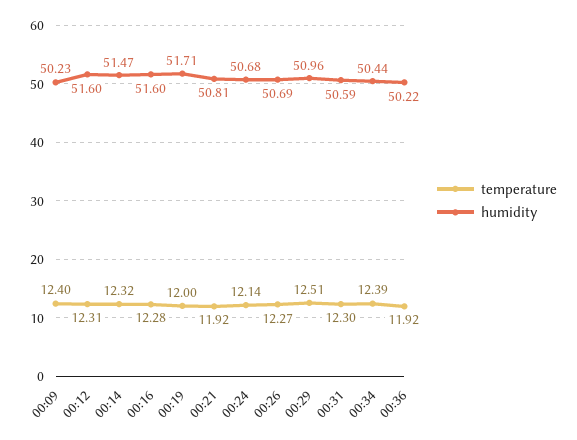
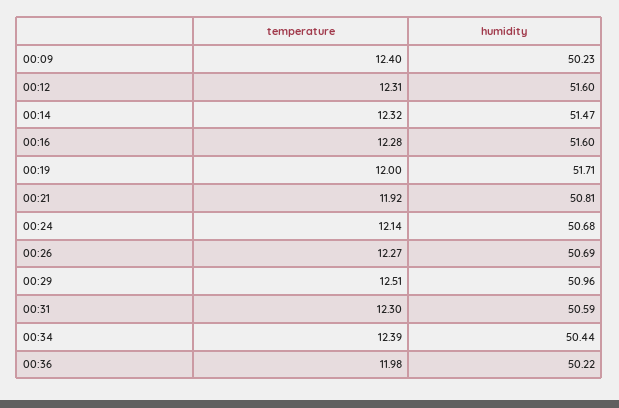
  {
    "temperature": {
      "00:09": 12.4,
      "00:12": 12.31,
      "00:14": 12.32,
      "00:16": 12.28,
      "00:19": 12,
      "00:21": 11.92,
      "00:24": 12.14,
      "00:26": 12.27,
      "00:29": 12.51,
      "00:31": 12.3,
      "00:34": 12.39,
-     "00:36": 11.92
+     "00:36": 11.98
    },
    "humidity": {
      "00:09": 50.23,
      "00:12": 51.6,
      "00:14": 51.47,
      "00:16": 51.6,
      "00:19": 51.71,
      "00:21": 50.81,
      "00:24": 50.68,
      "00:26": 50.69,
      "00:29": 50.96,
      "00:31": 50.59,
      "00:34": 50.44,
      "00:36": 50.22
    }
  }

